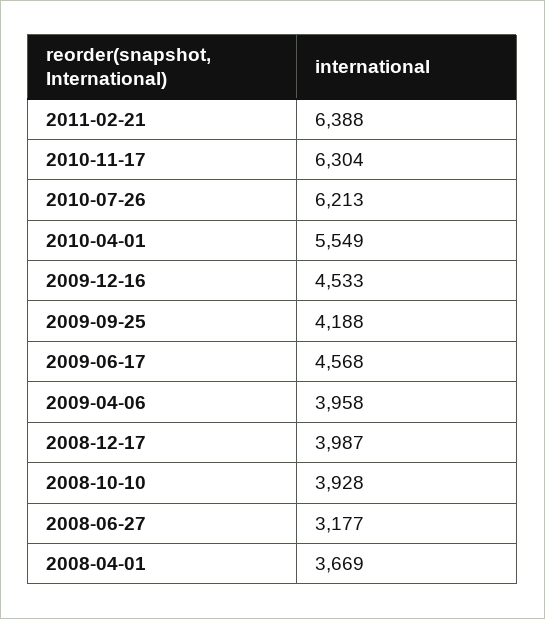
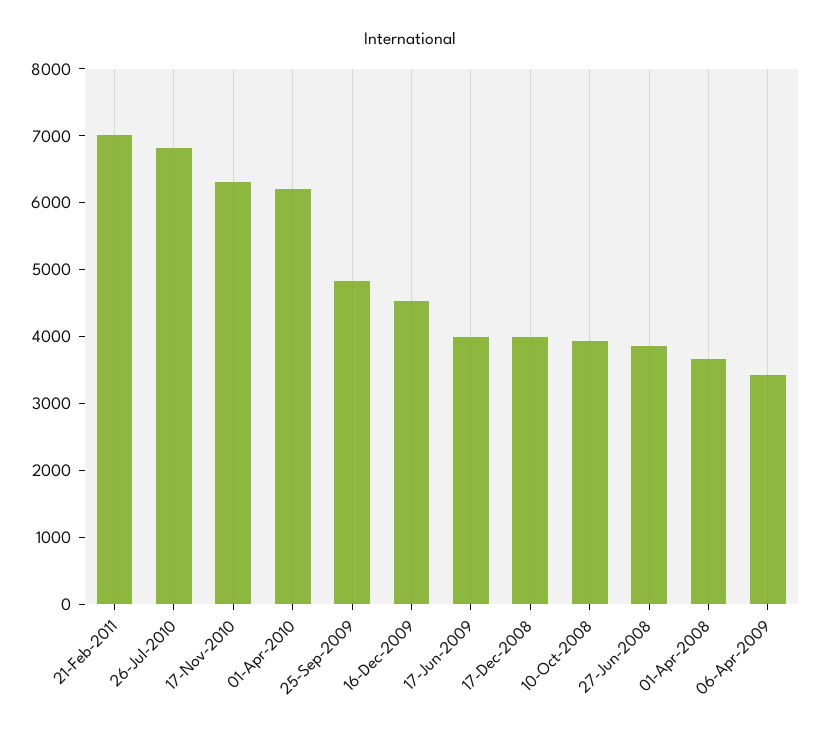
  {
-   "2011-02-21": 6388,
+   "2011-02-21": 7000,
    "2010-11-17": 6304,
-   "2010-07-26": 6213,
+   "2010-07-26": 6800,
-   "2010-04-01": 5549,
+   "2010-04-01": 6200,
    "2009-12-16": 4533,
-   "2009-09-25": 4188,
+   "2009-09-25": 4800,
-   "2009-06-17": 4568,
+   "2009-06-17": 4000,
-   "2009-04-06": 3958,
+   "2009-04-06": 3400,
    "2008-12-17": 3987,
    "2008-10-10": 3928,
-   "2008-06-27": 3177,
+   "2008-06-27": 3800,
    "2008-04-01": 3669
  }

